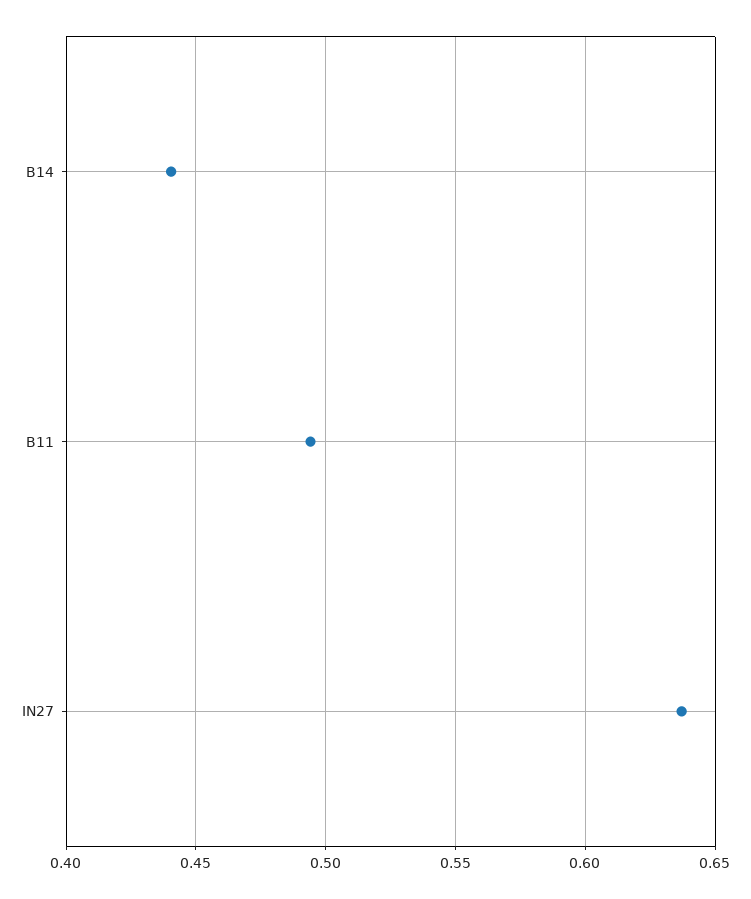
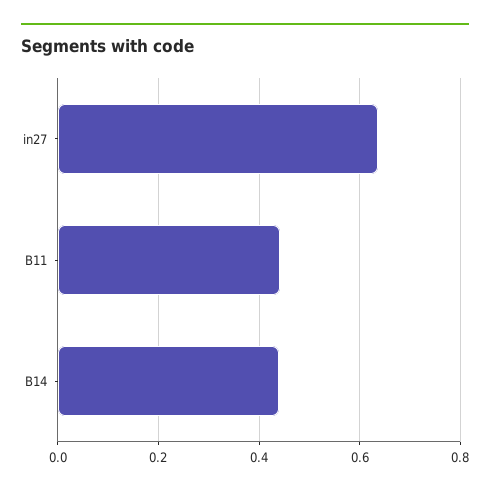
  {
    "B14": 0.44,
-   "B11": 0.495,
+   "B11": 0.44,
    "IN27": 0.635
  }

